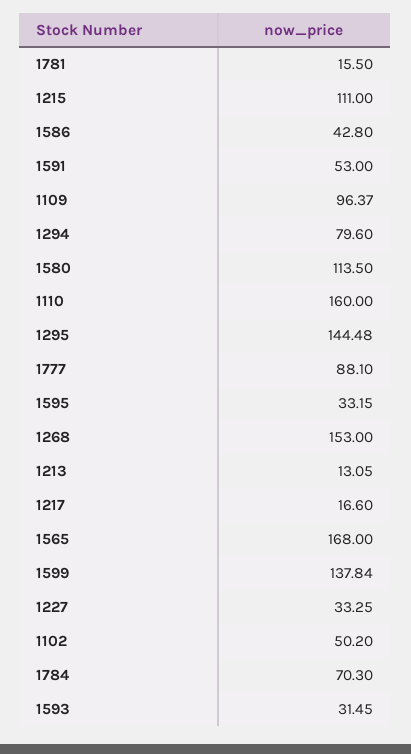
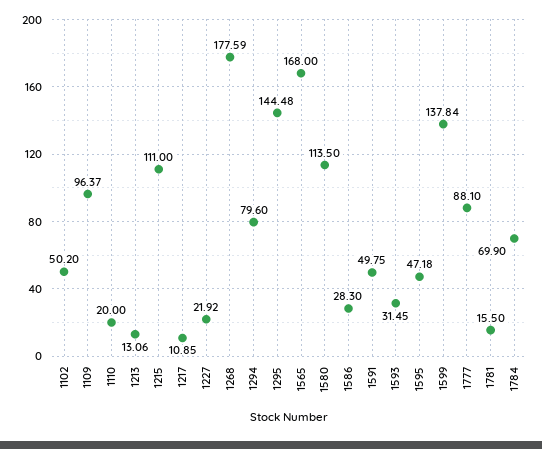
  {
    "1781": 15.5,
    "1215": 111,
-   "1586": 42.8,
+   "1586": 28.3,
-   "1591": 53,
+   "1591": 49.75,
    "1109": 96.37,
    "1294": 79.6,
    "1580": 113.5,
-   "1110": 160,
+   "1110": 20,
    "1295": 144.48,
    "1777": 88.1,
-   "1595": 33.15,
+   "1595": 47.18,
-   "1268": 153,
+   "1268": 177.59,
-   "1213": 13.05,
+   "1213": 13.06,
-   "1217": 16.6,
+   "1217": 10.85,
    "1565": 168,
    "1599": 137.84,
-   "1227": 33.25,
+   "1227": 21.92,
    "1102": 50.2,
-   "1784": 70.3,
+   "1784": 69.9,
    "1593": 31.45
  }

